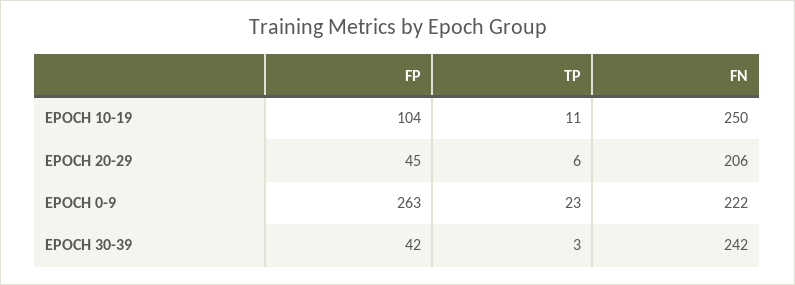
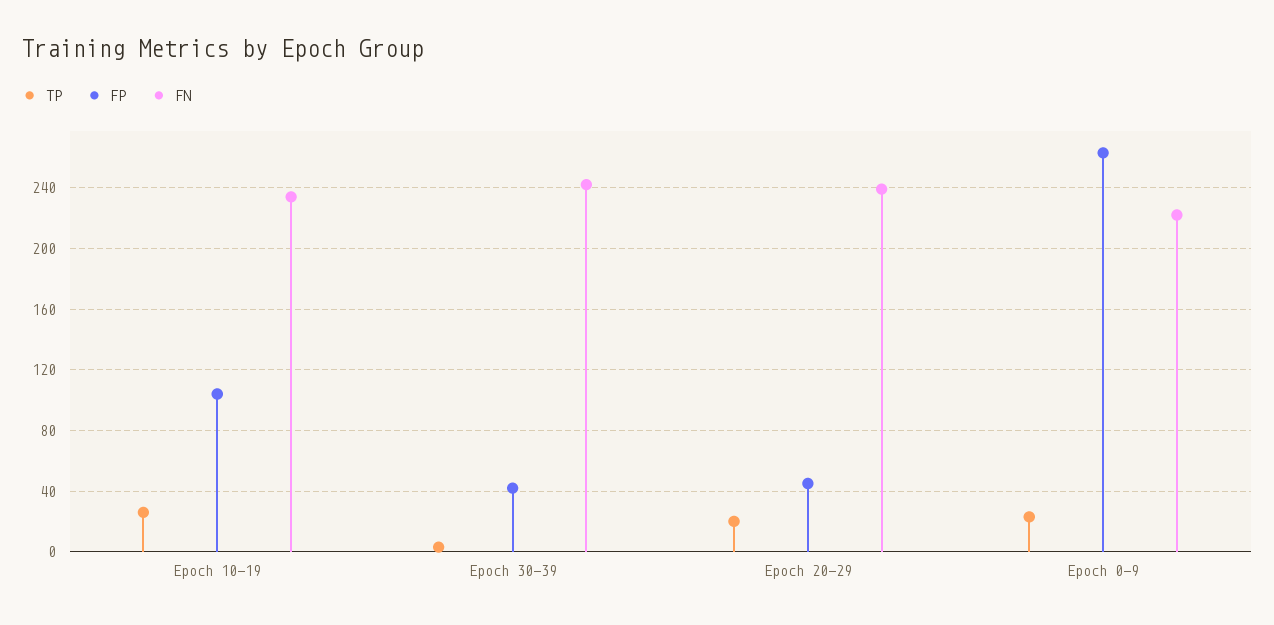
  {
    "FP": {
      "EPOCH 10-19": 104,
      "EPOCH 20-29": 45,
      "EPOCH 0-9": 263,
      "EPOCH 30-39": 42
    },
    "TP": {
-     "EPOCH 10-19": 11,
+     "EPOCH 10-19": 25,
-     "EPOCH 20-29": 6,
+     "EPOCH 20-29": 20,
      "EPOCH 0-9": 23,
      "EPOCH 30-39": 3
    },
    "FN": {
-     "EPOCH 10-19": 250,
+     "EPOCH 10-19": 235,
-     "EPOCH 20-29": 206,
+     "EPOCH 20-29": 240,
      "EPOCH 0-9": 222,
      "EPOCH 30-39": 242
    }
  }

